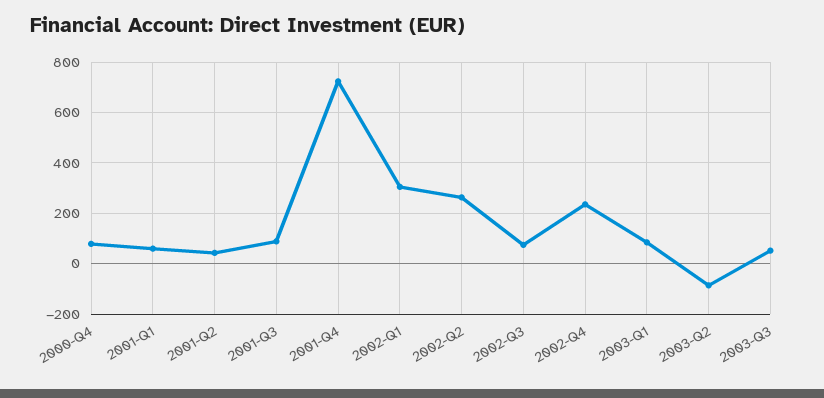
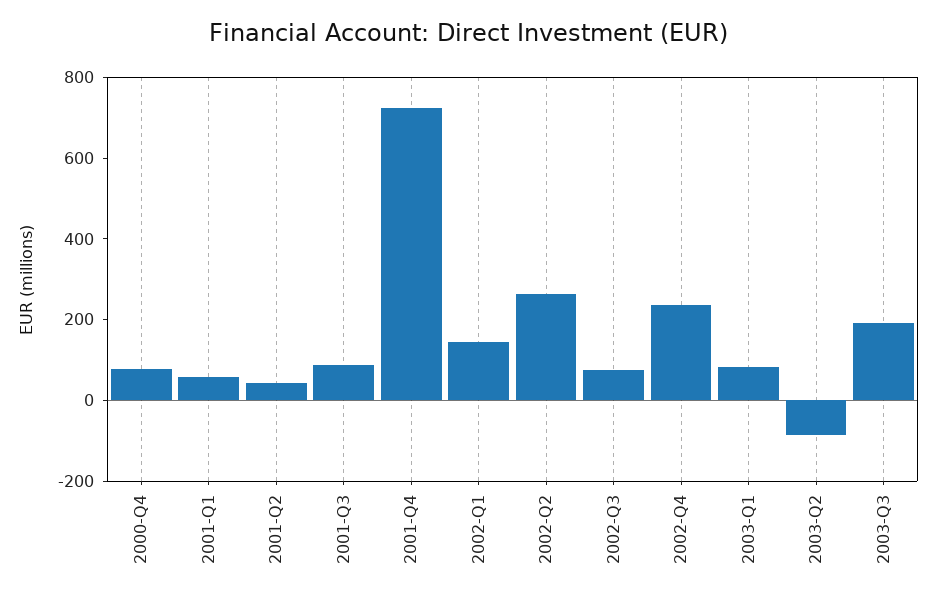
  {
    "2000-Q4": 75,
    "2001-Q1": 50,
    "2001-Q2": 50,
    "2001-Q3": 100,
    "2001-Q4": 725,
-   "2002-Q1": 300,
+   "2002-Q1": 150,
    "2002-Q2": 275,
    "2002-Q3": 75,
    "2002-Q4": 225,
    "2003-Q1": 75,
    "2003-Q2": -75,
-   "2003-Q3": 50
+   "2003-Q3": 200
  }

